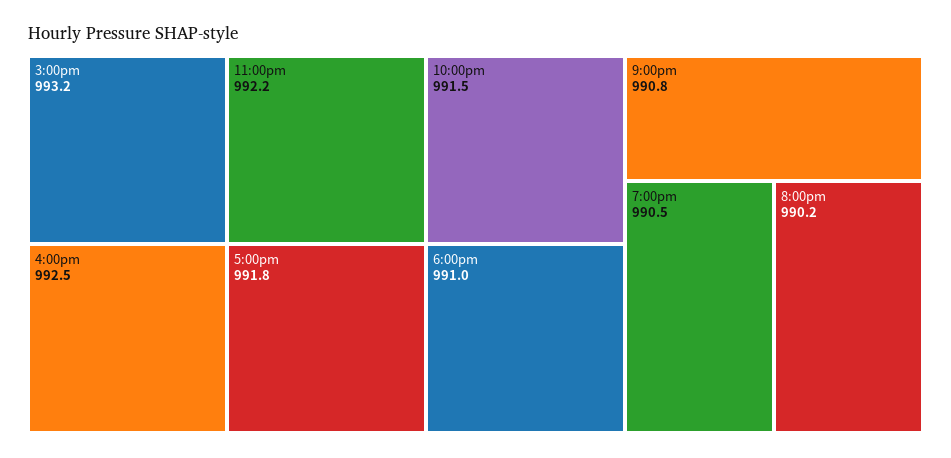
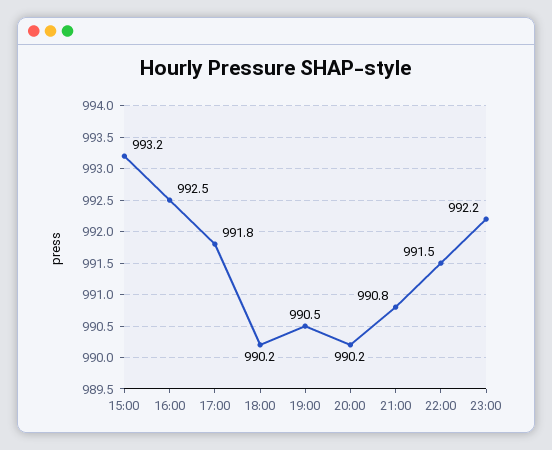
  {
    "3:00pm": 993.2,
    "4:00pm": 992.5,
    "11:00pm": 992.2,
    "5:00pm": 991.8,
    "10:00pm": 991.5,
-   "6:00pm": 991,
+   "6:00pm": 990.2,
    "9:00pm": 990.8,
    "7:00pm": 990.5,
    "8:00pm": 990.2
  }

